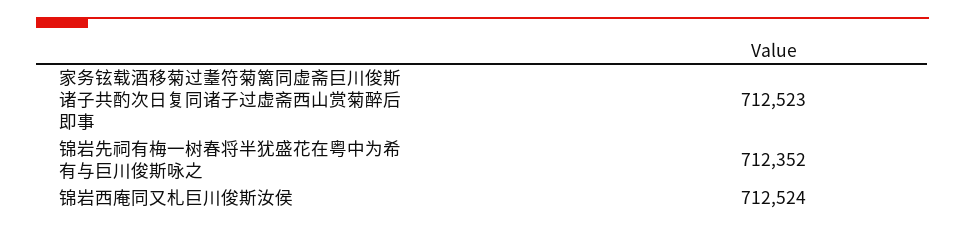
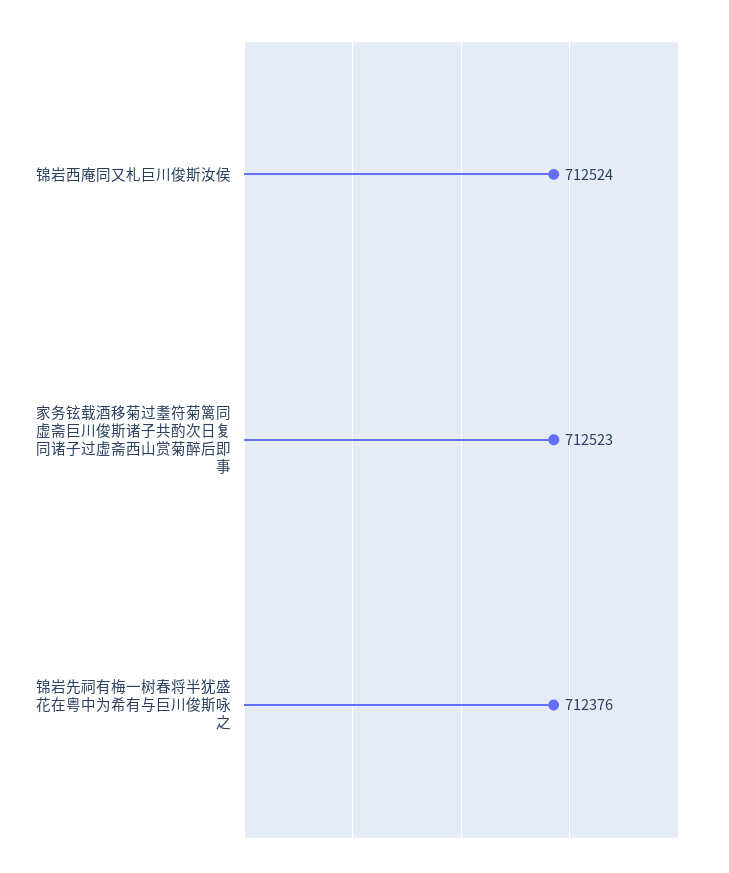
  {
    "家务铉载酒移菊过耋符菊篱同虚斋巨川俊斯诸子共酌次日复同诸子过虚斋西山赏菊醉后即事": 712523,
-   "锦岩先祠有梅一树春将半犹盛花在粤中为希有与巨川俊斯咏之": 712352,
+   "锦岩先祠有梅一树春将半犹盛花在粤中为希有与巨川俊斯咏之": 712376,
    "锦岩西庵同又札巨川俊斯汝侯": 712524
  }

